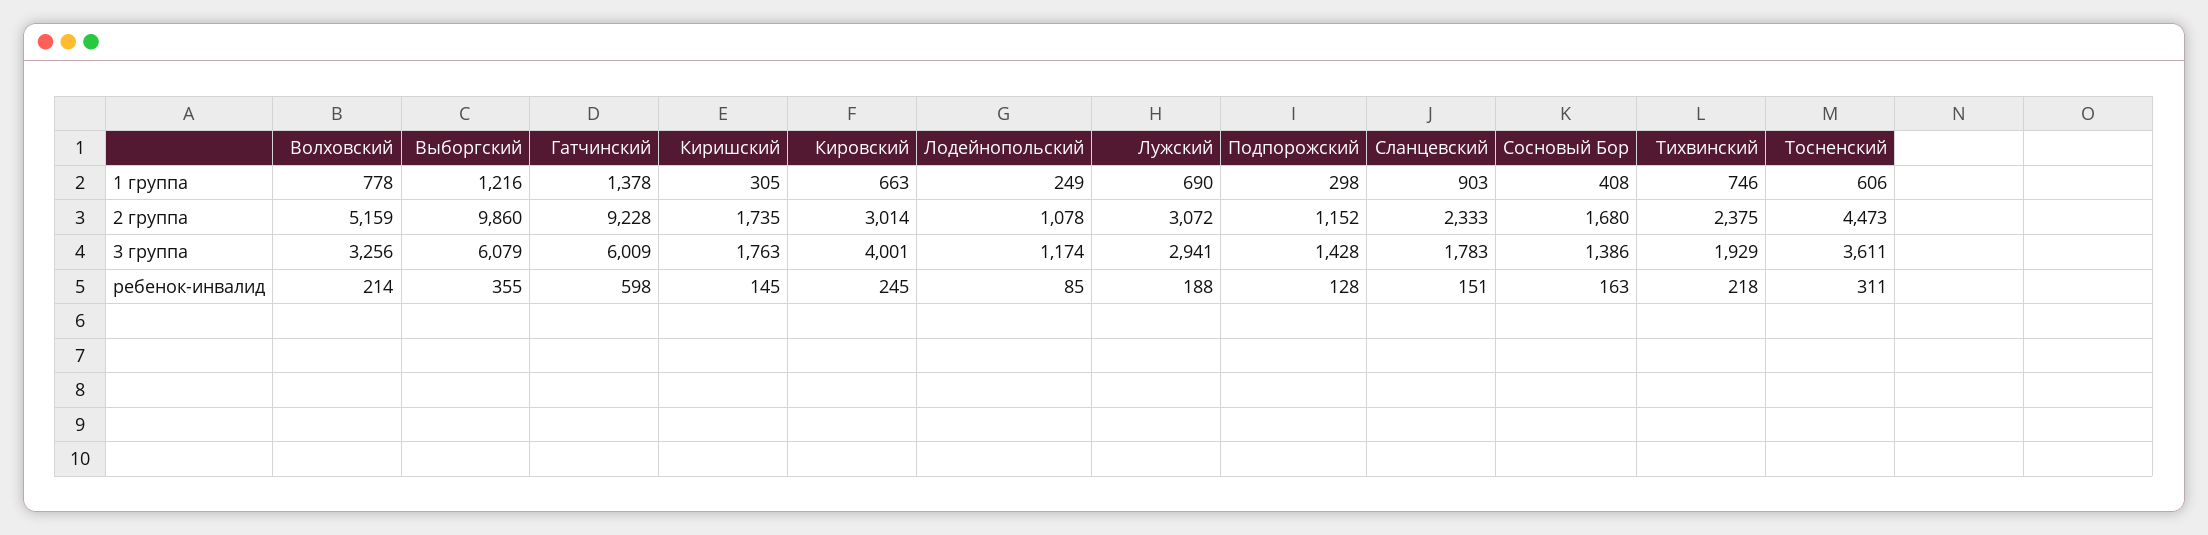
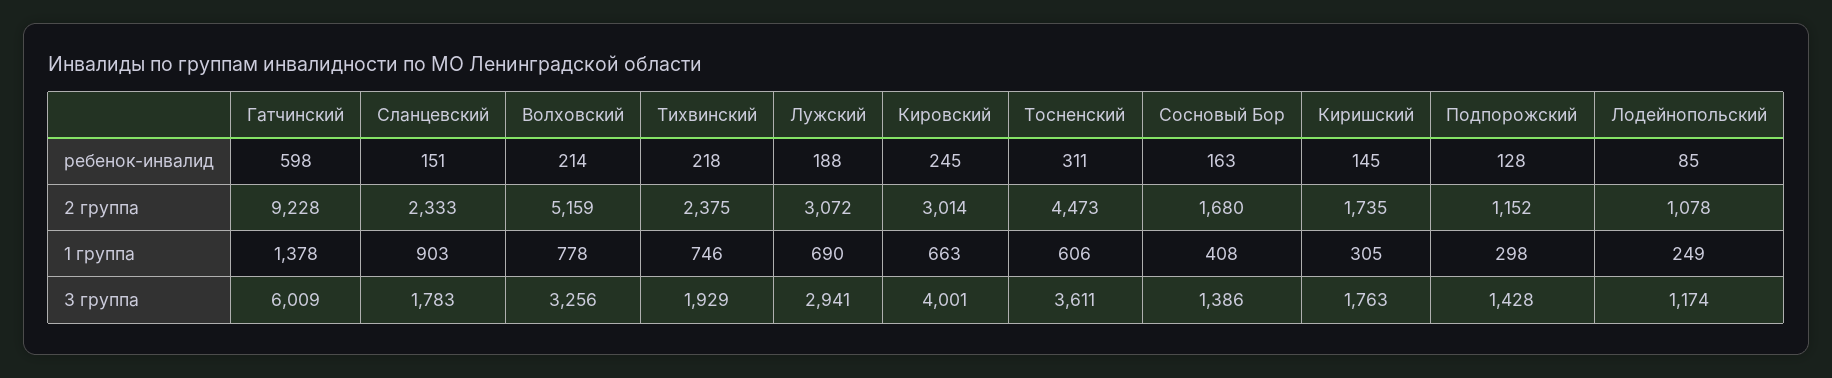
  {
    "Волховский": {
      "1 группа": 778,
      "2 группа": 5159,
      "3 группа": 3256,
      "ребенок-инвалид": 214
    },
-   "Выборгский": {
-     "1 группа": 1216,
-     "2 группа": 9860,
-     "3 группа": 6079,
-     "ребенок-инвалид": 355
-   },
    "Гатчинский": {
      "1 группа": 1378,
      "2 группа": 9228,
      "3 группа": 6009,
      "ребенок-инвалид": 598
    },
    "Киришский": {
      "1 группа": 305,
      "2 группа": 1735,
      "3 группа": 1763,
      "ребенок-инвалид": 145
    },
    "Кировский": {
      "1 группа": 663,
      "2 группа": 3014,
      "3 группа": 4001,
      "ребенок-инвалид": 245
    },
    "Лодейнопольский": {
      "1 группа": 249,
      "2 группа": 1078,
      "3 группа": 1174,
      "ребенок-инвалид": 85
    },
    "Лужский": {
      "1 группа": 690,
      "2 группа": 3072,
      "3 группа": 2941,
      "ребенок-инвалид": 188
    },
    "Подпорожский": {
      "1 группа": 298,
      "2 группа": 1152,
      "3 группа": 1428,
      "ребенок-инвалид": 128
    },
    "Сланцевский": {
      "1 группа": 903,
      "2 группа": 2333,
      "3 группа": 1783,
      "ребенок-инвалид": 151
    },
    "Сосновый Бор": {
      "1 группа": 408,
      "2 группа": 1680,
      "3 группа": 1386,
      "ребенок-инвалид": 163
    },
    "Тихвинский": {
      "1 группа": 746,
      "2 группа": 2375,
      "3 группа": 1929,
      "ребенок-инвалид": 218
    },
    "Тосненский": {
      "1 группа": 606,
      "2 группа": 4473,
      "3 группа": 3611,
      "ребенок-инвалид": 311
    }
  }

